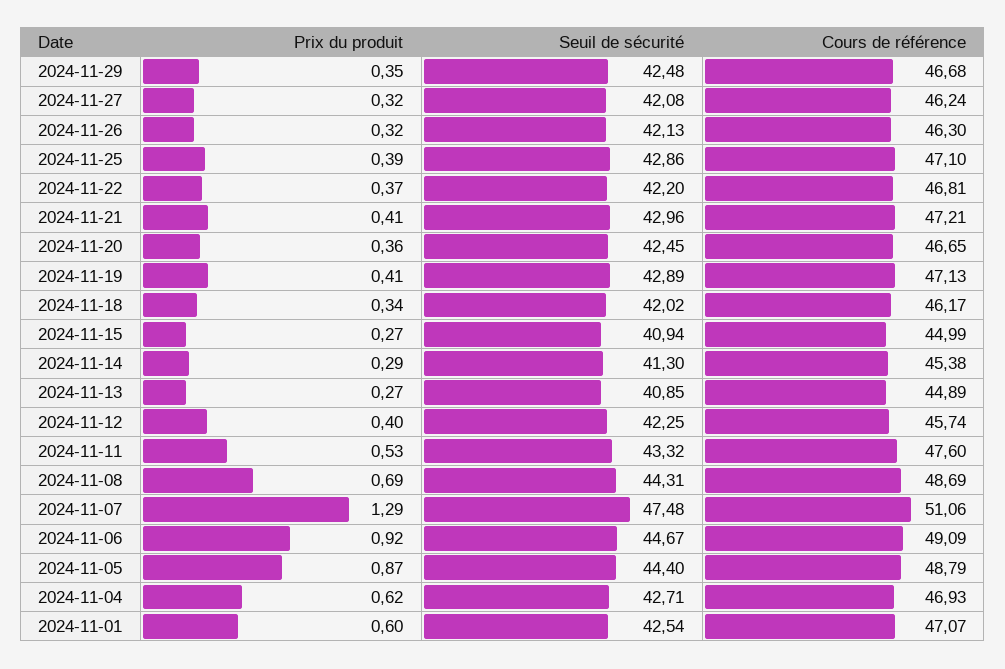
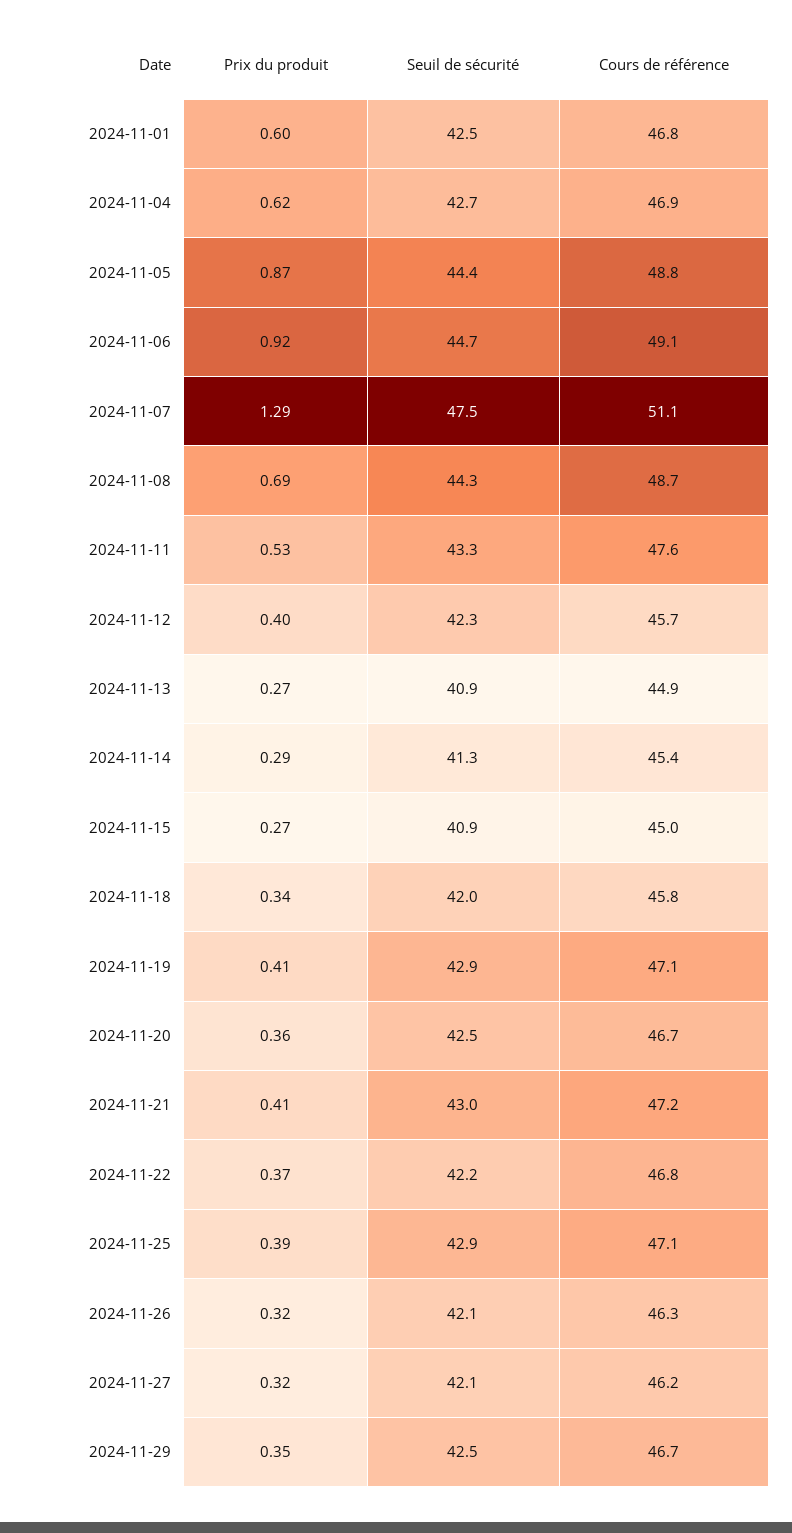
  {
    "Prix du produit": {
      "2024-11-29": 0.35,
      "2024-11-27": 0.32,
      "2024-11-26": 0.32,
      "2024-11-25": 0.39,
      "2024-11-22": 0.37,
      "2024-11-21": 0.41,
      "2024-11-20": 0.36,
      "2024-11-19": 0.41,
      "2024-11-18": 0.34,
      "2024-11-15": 0.27,
      "2024-11-14": 0.29,
      "2024-11-13": 0.27,
      "2024-11-12": 0.4,
      "2024-11-11": 0.53,
      "2024-11-08": 0.69,
      "2024-11-07": 1.29,
      "2024-11-06": 0.92,
      "2024-11-05": 0.87,
      "2024-11-04": 0.62,
      "2024-11-01": 0.6
    },
    "Seuil de sécurité": {
      "2024-11-29": 42.48,
      "2024-11-27": 42.08,
      "2024-11-26": 42.13,
      "2024-11-25": 42.86,
      "2024-11-22": 42.2,
      "2024-11-21": 42.96,
      "2024-11-20": 42.45,
      "2024-11-19": 42.89,
      "2024-11-18": 42.02,
      "2024-11-15": 40.94,
      "2024-11-14": 41.3,
      "2024-11-13": 40.85,
      "2024-11-12": 42.25,
      "2024-11-11": 43.32,
      "2024-11-08": 44.31,
      "2024-11-07": 47.48,
      "2024-11-06": 44.67,
      "2024-11-05": 44.4,
      "2024-11-04": 42.71,
      "2024-11-01": 42.54
    },
    "Cours de référence": {
      "2024-11-29": 46.68,
      "2024-11-27": 46.24,
      "2024-11-26": 46.3,
      "2024-11-25": 47.1,
      "2024-11-22": 46.81,
      "2024-11-21": 47.21,
      "2024-11-20": 46.65,
      "2024-11-19": 47.13,
-     "2024-11-18": 46.17,
+     "2024-11-18": 45.8,
      "2024-11-15": 44.99,
      "2024-11-14": 45.38,
      "2024-11-13": 44.89,
      "2024-11-12": 45.74,
      "2024-11-11": 47.6,
      "2024-11-08": 48.69,
      "2024-11-07": 51.06,
      "2024-11-06": 49.09,
      "2024-11-05": 48.79,
      "2024-11-04": 46.93,
-     "2024-11-01": 47.07
+     "2024-11-01": 46.8
    }
  }

